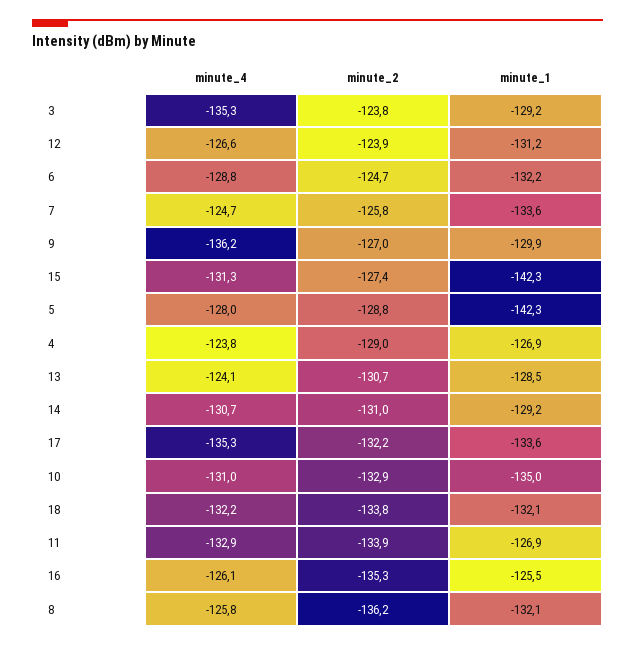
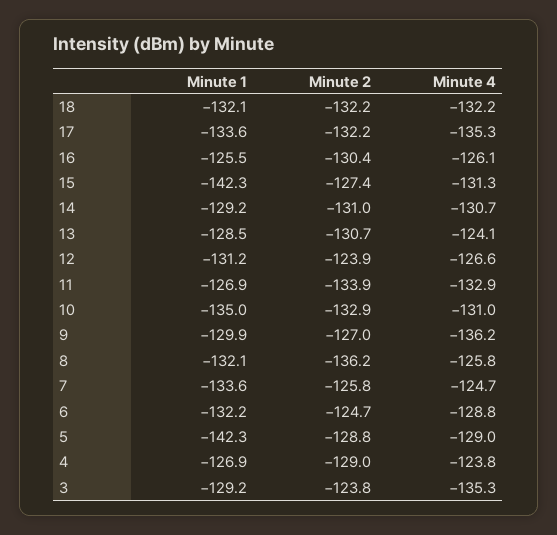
  {
    "minute_4": {
      "3": -135.3,
      "12": -126.6,
      "6": -128.8,
      "7": -124.7,
      "9": -136.2,
      "15": -131.3,
-     "5": -128,
+     "5": -129,
      "4": -123.8,
      "13": -124.1,
      "14": -130.7,
      "17": -135.3,
      "10": -131,
      "18": -132.2,
      "11": -132.9,
      "16": -126.1,
      "8": -125.8
    },
    "minute_2": {
      "3": -123.8,
      "12": -123.9,
      "6": -124.7,
      "7": -125.8,
      "9": -127,
      "15": -127.4,
      "5": -128.8,
      "4": -129,
      "13": -130.7,
      "14": -131,
      "17": -132.2,
      "10": -132.9,
-     "18": -133.8,
+     "18": -132.2,
      "11": -133.9,
-     "16": -135.3,
+     "16": -130.4,
      "8": -136.2
    },
    "minute_1": {
      "3": -129.2,
      "12": -131.2,
      "6": -132.2,
      "7": -133.6,
      "9": -129.9,
      "15": -142.3,
      "5": -142.3,
      "4": -126.9,
      "13": -128.5,
      "14": -129.2,
      "17": -133.6,
      "10": -135,
      "18": -132.1,
      "11": -126.9,
      "16": -125.5,
      "8": -132.1
    }
  }

